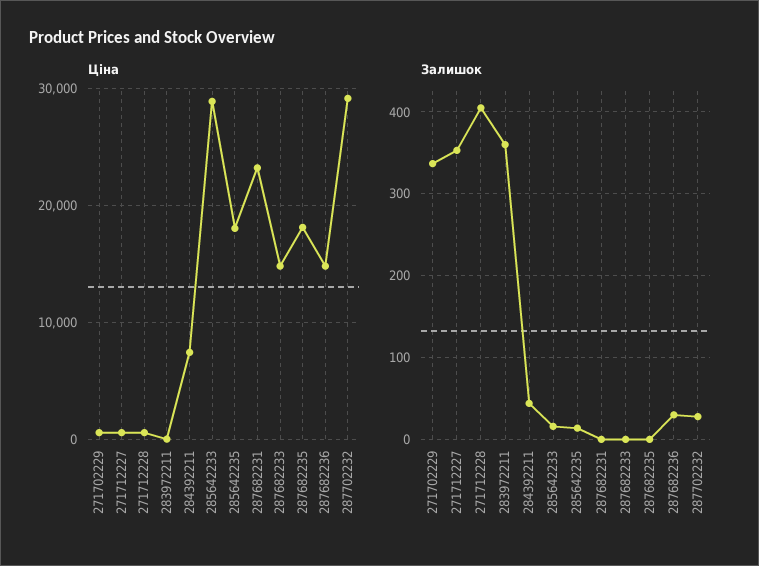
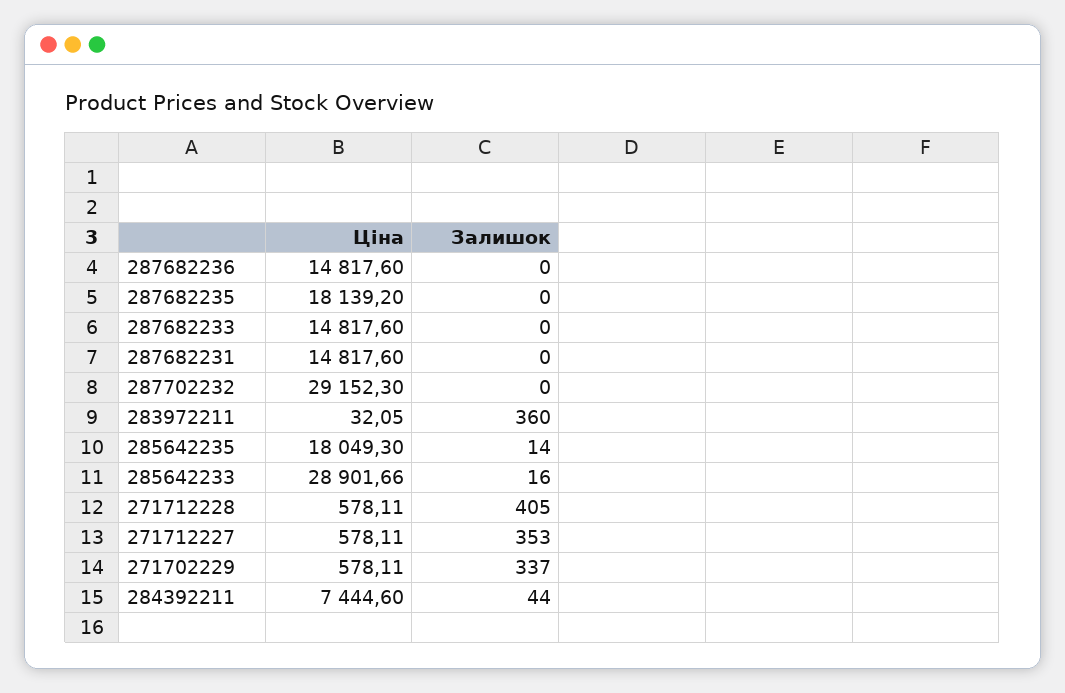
  {
    "Ціна": {
      "271702229": 578.11,
      "271712227": 578.11,
      "271712228": 578.11,
      "283972211": 32.05,
      "284392211": 7444.6,
      "285642233": 28901.66,
      "285642235": 18049.3,
-     "287682231": 23000,
+     "287682231": 14817.6,
      "287682233": 14817.6,
      "287682235": 18139.2,
      "287682236": 14817.6,
      "287702232": 29152.3
    },
    "Залишок": {
      "271702229": 337,
      "271712227": 353,
      "271712228": 405,
      "283972211": 360,
      "284392211": 44,
      "285642233": 16,
      "285642235": 14,
      "287682231": 0,
      "287682233": 0,
      "287682235": 0,
-     "287682236": 30,
+     "287682236": 0,
-     "287702232": 30
+     "287702232": 0
    }
  }

